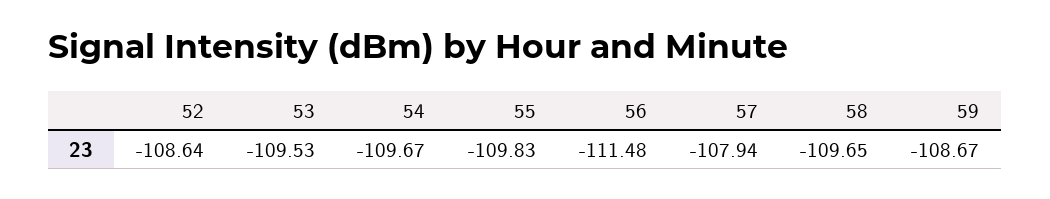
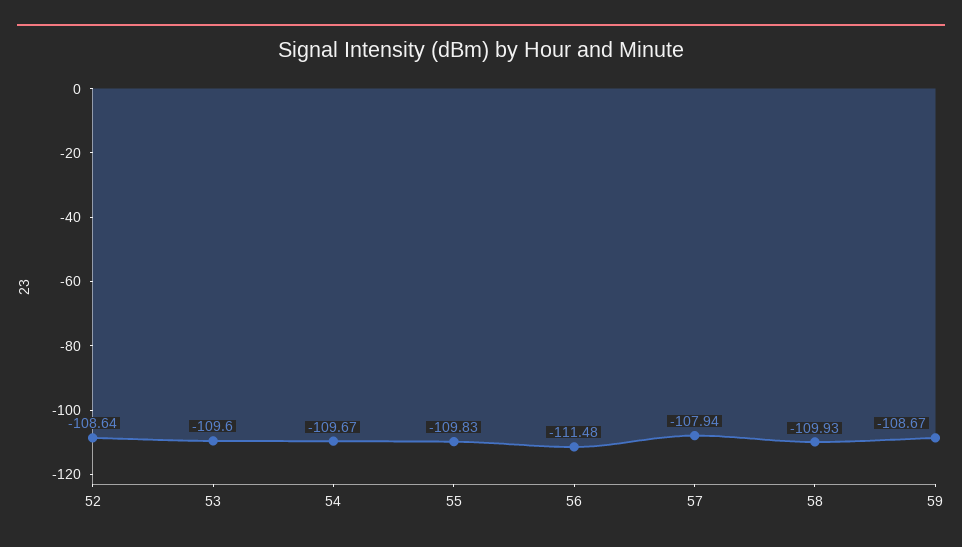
  {
    "52": -108.64,
-   "53": -109.53,
+   "53": -109.6,
    "54": -109.67,
    "55": -109.83,
    "56": -111.48,
    "57": -107.94,
-   "58": -109.65,
+   "58": -109.93,
    "59": -108.67
  }

